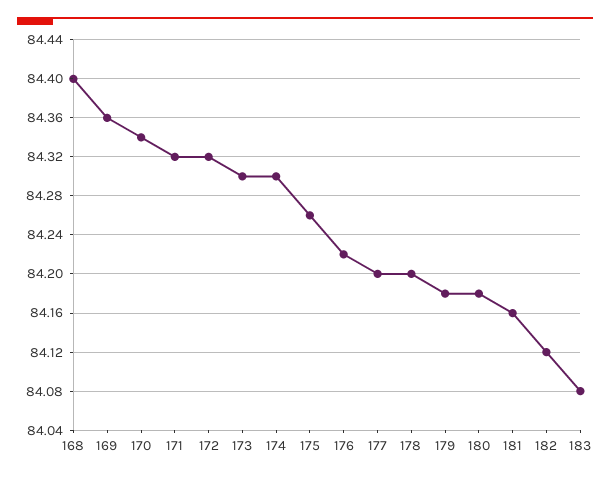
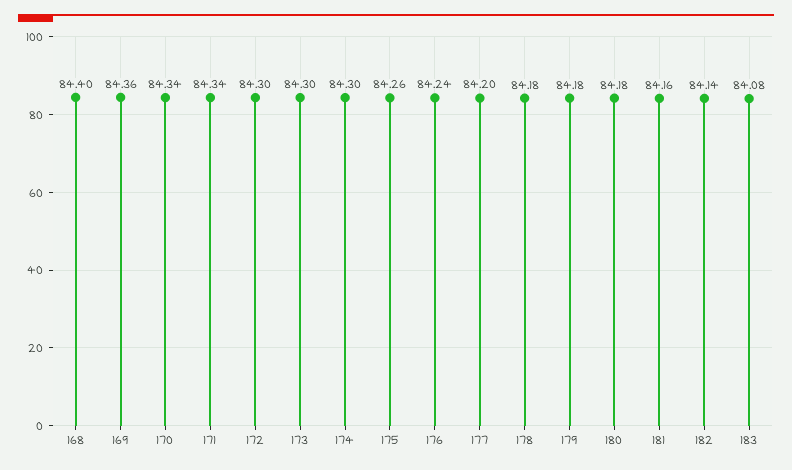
  {
    "168": 84.4,
    "169": 84.36,
    "170": 84.34,
-   "171": 84.32,
+   "171": 84.34,
-   "172": 84.32,
+   "172": 84.3,
    "173": 84.3,
    "174": 84.3,
    "175": 84.26,
-   "176": 84.22,
+   "176": 84.24,
    "177": 84.2,
-   "178": 84.2,
+   "178": 84.18,
    "179": 84.18,
    "180": 84.18,
    "181": 84.16,
-   "182": 84.12,
+   "182": 84.14,
    "183": 84.08
  }

